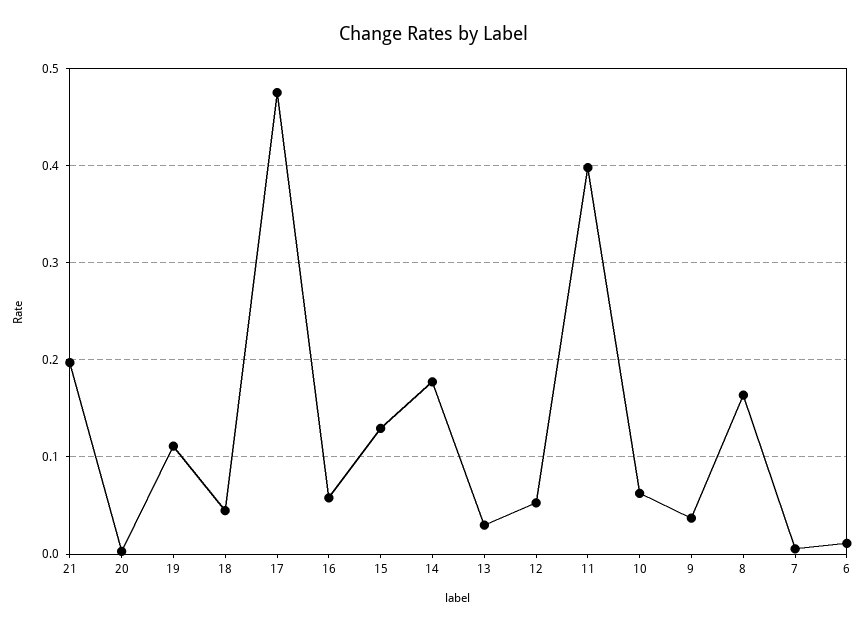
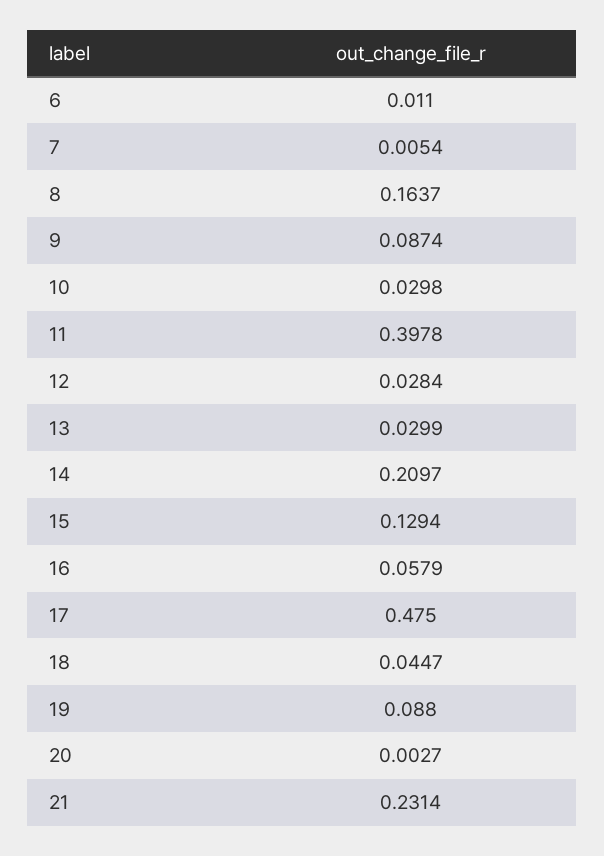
  {
-   "21": 0.2,
+   "21": 0.2314,
    "20": 0.0027,
-   "19": 0.11,
+   "19": 0.088,
    "18": 0.0447,
    "17": 0.475,
    "16": 0.0579,
    "15": 0.1294,
-   "14": 0.18,
+   "14": 0.2097,
    "13": 0.0299,
-   "12": 0.05,
+   "12": 0.0284,
    "11": 0.3978,
-   "10": 0.06,
+   "10": 0.0298,
-   "9": 0.04,
+   "9": 0.0874,
    "8": 0.1637,
    "7": 0.0054,
    "6": 0.011
  }

